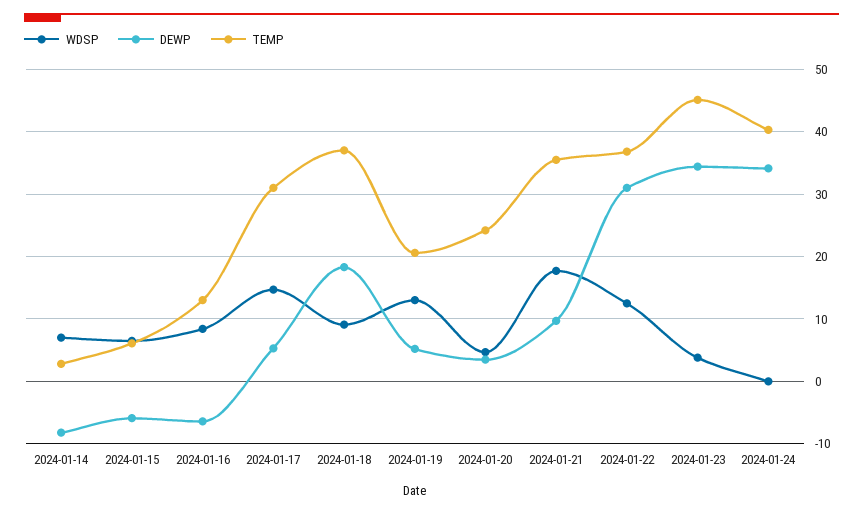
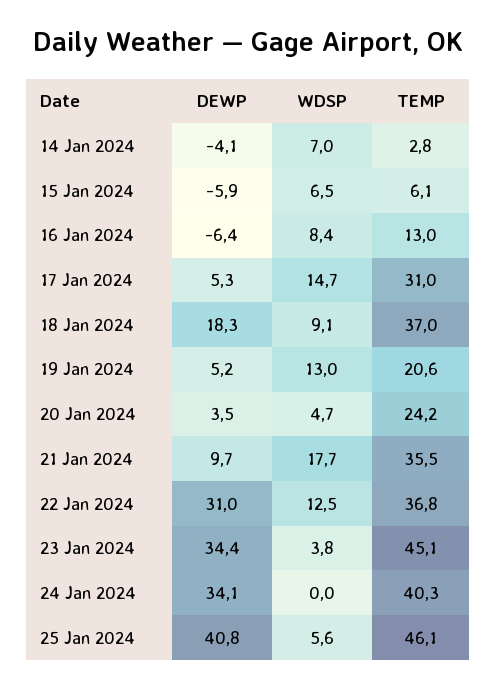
  {
    "WDSP": {
      "2024-01-14": 7,
      "2024-01-15": 6.5,
      "2024-01-16": 8.4,
      "2024-01-17": 14.7,
      "2024-01-18": 9.1,
      "2024-01-19": 13,
      "2024-01-20": 4.7,
      "2024-01-21": 17.7,
      "2024-01-22": 12.5,
      "2024-01-23": 3.8,
-     "2024-01-24": 0
+     "2024-01-24": 0,
+     "25 Jan 2024": 5.6
    },
    "DEWP": {
-     "2024-01-14": -8,
+     "2024-01-14": -4.1,
      "2024-01-15": -5.9,
      "2024-01-16": -6.4,
      "2024-01-17": 5.3,
      "2024-01-18": 18.3,
      "2024-01-19": 5.2,
      "2024-01-20": 3.5,
      "2024-01-21": 9.7,
      "2024-01-22": 31,
      "2024-01-23": 34.4,
-     "2024-01-24": 34.1
+     "2024-01-24": 34.1,
+     "25 Jan 2024": 40.8
    },
    "TEMP": {
      "2024-01-14": 2.8,
      "2024-01-15": 6.1,
      "2024-01-16": 13,
      "2024-01-17": 31,
      "2024-01-18": 37,
      "2024-01-19": 20.6,
      "2024-01-20": 24.2,
      "2024-01-21": 35.5,
      "2024-01-22": 36.8,
      "2024-01-23": 45.1,
-     "2024-01-24": 40.3
+     "2024-01-24": 40.3,
+     "25 Jan 2024": 46.1
    }
  }

